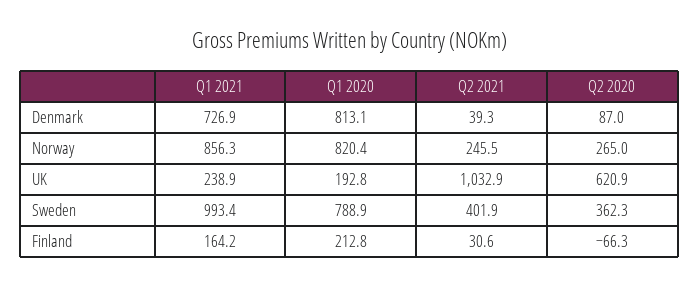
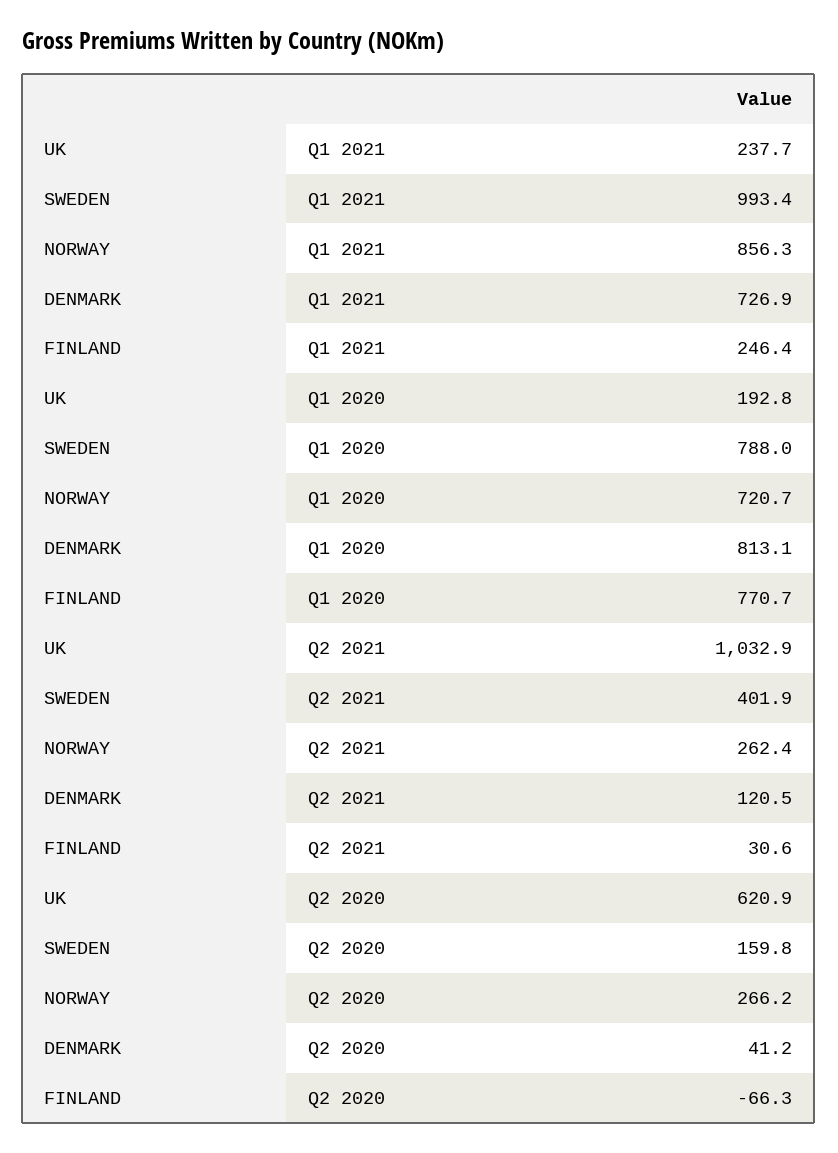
  {
    "Q1 2021": {
      "Denmark": 726.9,
      "Norway": 856.3,
-     "UK": 238.9,
+     "UK": 237.7,
      "Sweden": 993.4,
-     "Finland": 164.2
+     "Finland": 246.4
    },
    "Q1 2020": {
      "Denmark": 813.1,
-     "Norway": 820.4,
+     "Norway": 720.7,
      "UK": 192.8,
-     "Sweden": 788.9,
+     "Sweden": 788,
-     "Finland": 212.8
+     "Finland": 770.7
    },
    "Q2 2021": {
-     "Denmark": 39.3,
+     "Denmark": 120.5,
-     "Norway": 245.5,
+     "Norway": 262.4,
      "UK": 1032.9,
      "Sweden": 401.9,
      "Finland": 30.6
    },
    "Q2 2020": {
-     "Denmark": 87,
+     "Denmark": 41.2,
-     "Norway": 265,
+     "Norway": 266.2,
      "UK": 620.9,
-     "Sweden": 362.3,
+     "Sweden": 159.8,
      "Finland": -66.3
    }
  }

